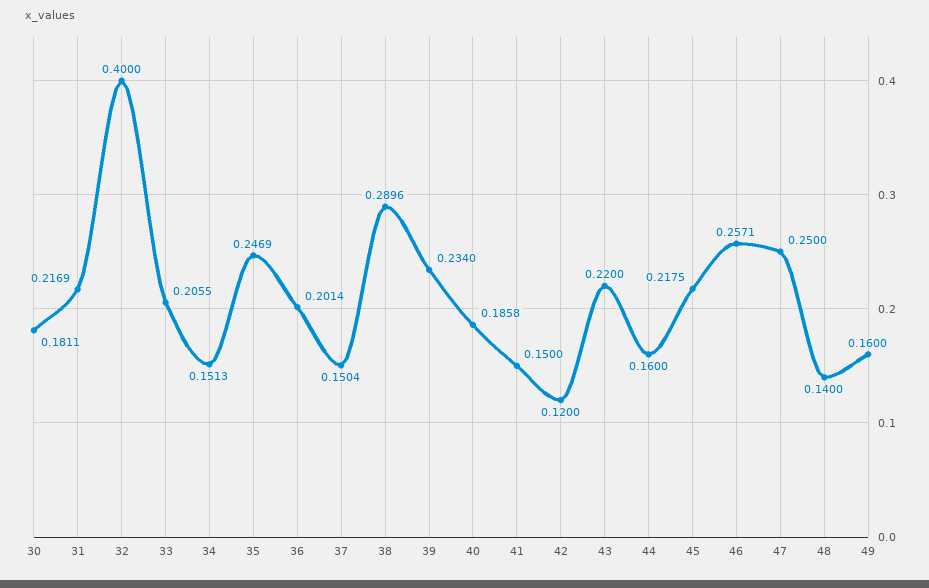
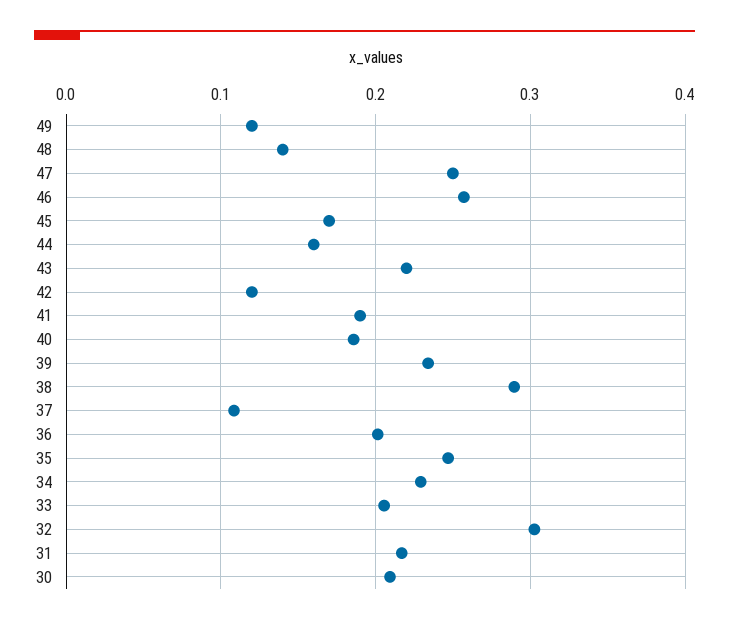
  {
-   "30": 0.1811,
+   "30": 0.21,
    "31": 0.2169,
-   "32": 0.4,
+   "32": 0.3,
    "33": 0.2055,
-   "34": 0.1513,
+   "34": 0.23,
    "35": 0.2469,
    "36": 0.2014,
-   "37": 0.1504,
+   "37": 0.11,
    "38": 0.2896,
    "39": 0.234,
    "40": 0.1858,
-   "41": 0.15,
+   "41": 0.19,
    "42": 0.12,
    "43": 0.22,
    "44": 0.16,
-   "45": 0.2175,
+   "45": 0.17,
    "46": 0.2571,
    "47": 0.25,
    "48": 0.14,
-   "49": 0.16
+   "49": 0.12
  }

